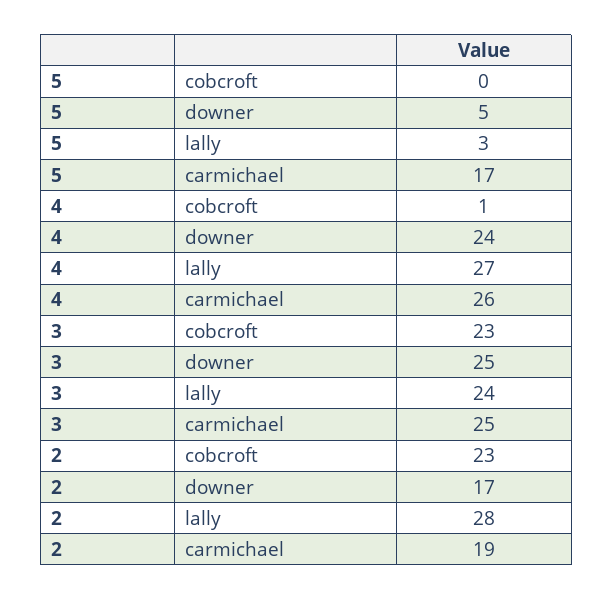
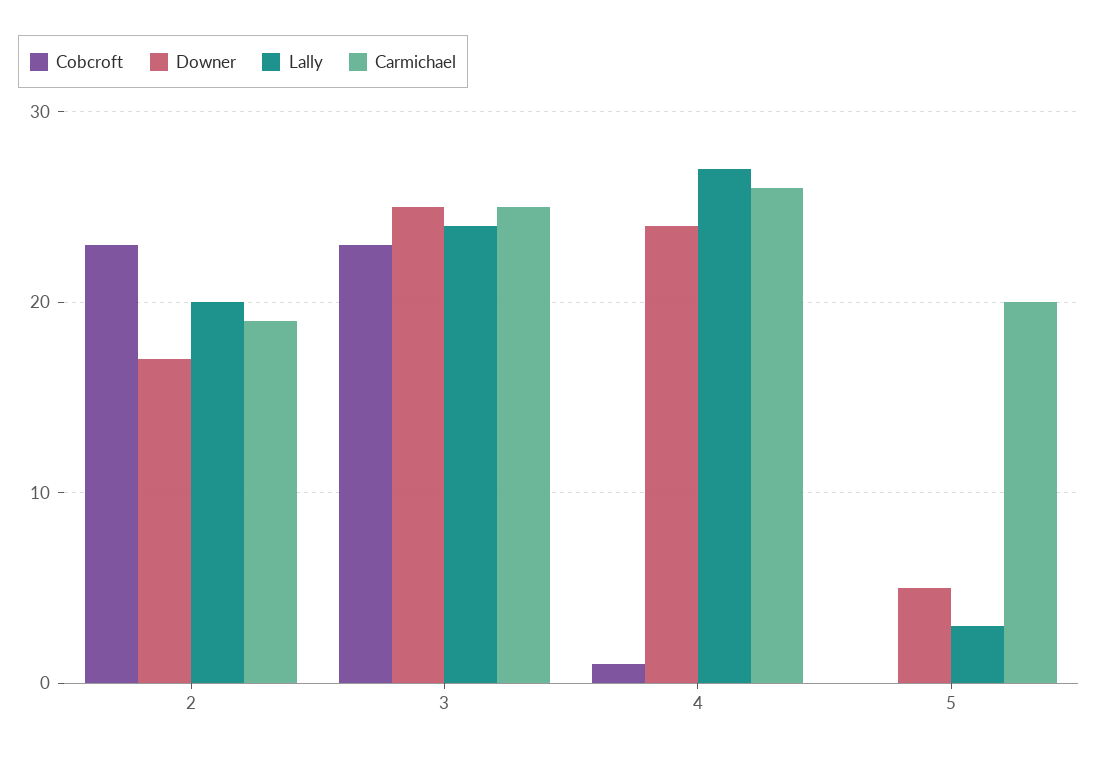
  {
    "cobcroft": {
      "5": 0,
      "4": 1,
      "3": 23,
      "2": 23
    },
    "downer": {
      "5": 5,
      "4": 24,
      "3": 25,
      "2": 17
    },
    "lally": {
      "5": 3,
      "4": 27,
      "3": 24,
-     "2": 28
+     "2": 20
    },
    "carmichael": {
-     "5": 17,
+     "5": 20,
      "4": 26,
      "3": 25,
      "2": 19
    }
  }

